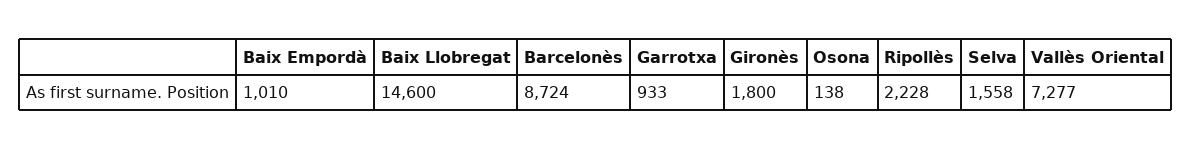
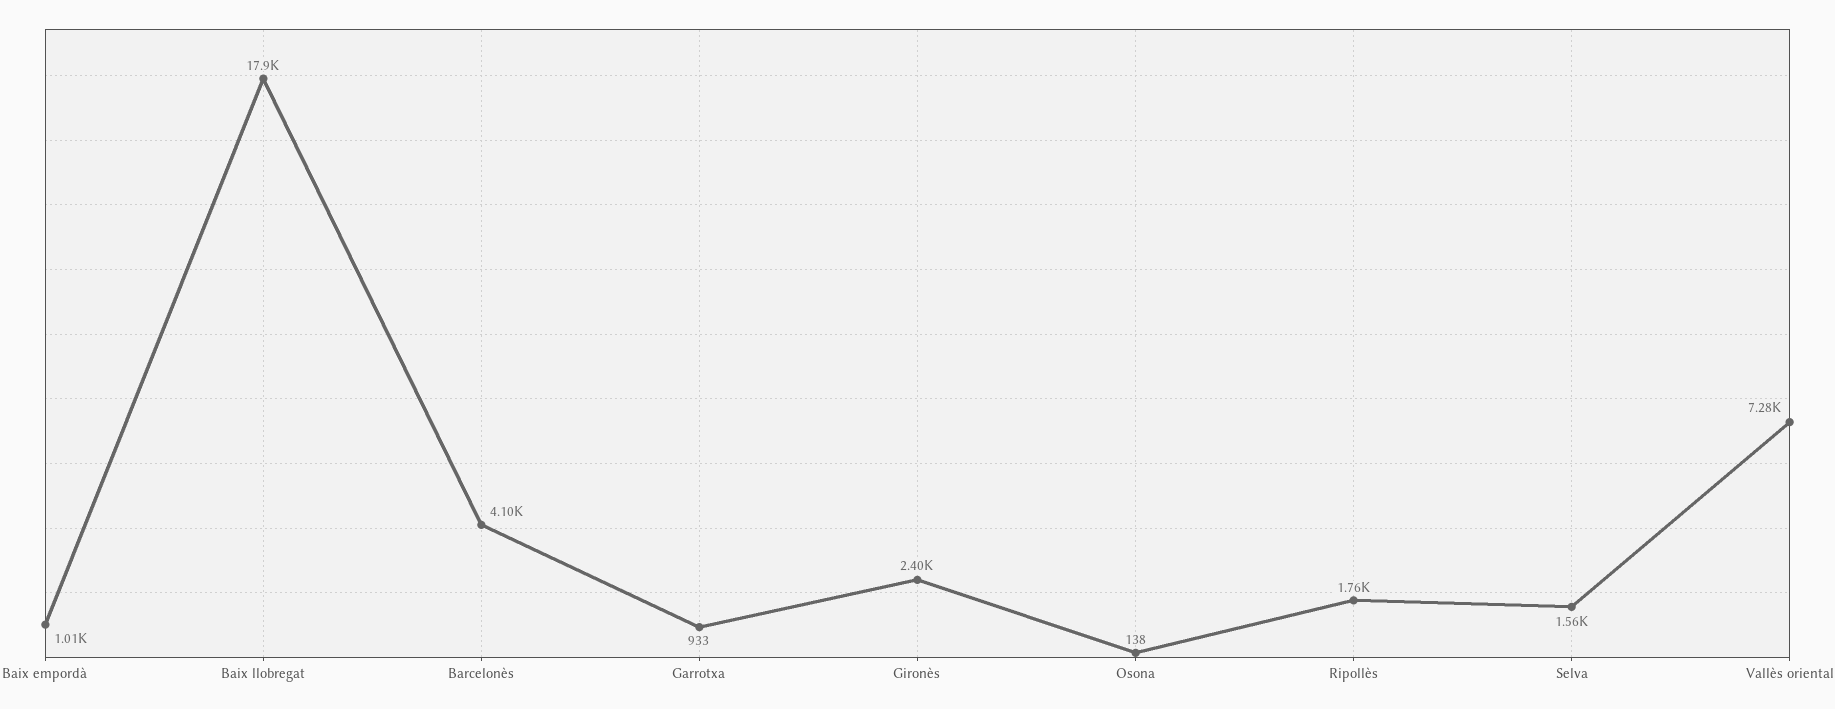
  {
    "Baix Empordà": 1010,
-   "Baix Llobregat": 14600,
+   "Baix Llobregat": 17900,
-   "Barcelonès": 8724,
+   "Barcelonès": 4100,
    "Garrotxa": 933,
-   "Gironès": 1800,
+   "Gironès": 2400,
    "Osona": 138,
-   "Ripollès": 2228,
+   "Ripollès": 1760,
    "Selva": 1558,
    "Vallès Oriental": 7277
  }

